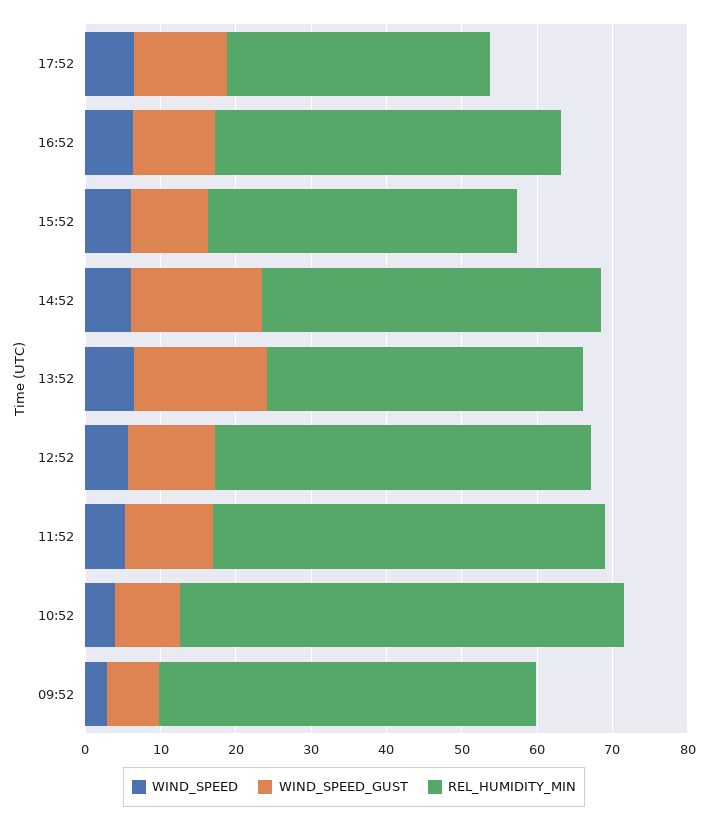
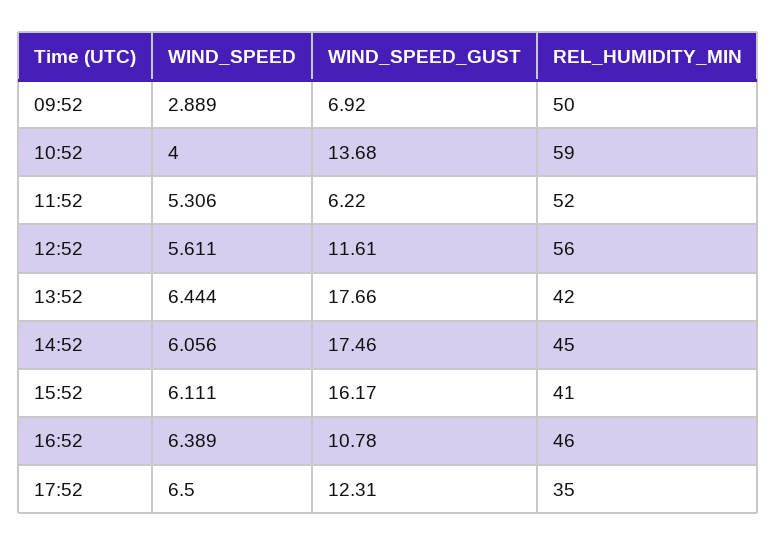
  {
    "WIND_SPEED": {
      "17:52": 6.5,
      "16:52": 6.389,
      "15:52": 6.111,
      "14:52": 6.056,
      "13:52": 6.444,
      "12:52": 5.611,
      "11:52": 5.306,
      "10:52": 4,
      "09:52": 2.889
    },
    "WIND_SPEED_GUST": {
      "17:52": 12.31,
      "16:52": 10.78,
-     "15:52": 10,
+     "15:52": 16.17,
      "14:52": 17.46,
      "13:52": 17.66,
      "12:52": 11.61,
-     "11:52": 12,
+     "11:52": 6.22,
-     "10:52": 8,
+     "10:52": 13.68,
      "09:52": 6.92
    },
    "REL_HUMIDITY_MIN": {
      "17:52": 35,
      "16:52": 46,
      "15:52": 41,
      "14:52": 45,
      "13:52": 42,
-     "12:52": 50,
+     "12:52": 56,
      "11:52": 52,
      "10:52": 59,
      "09:52": 50
    }
  }

